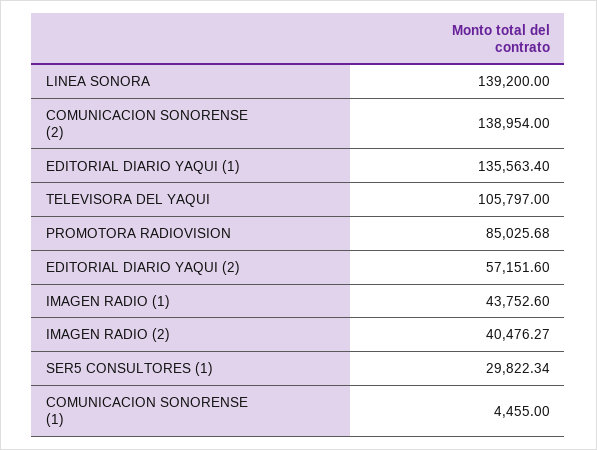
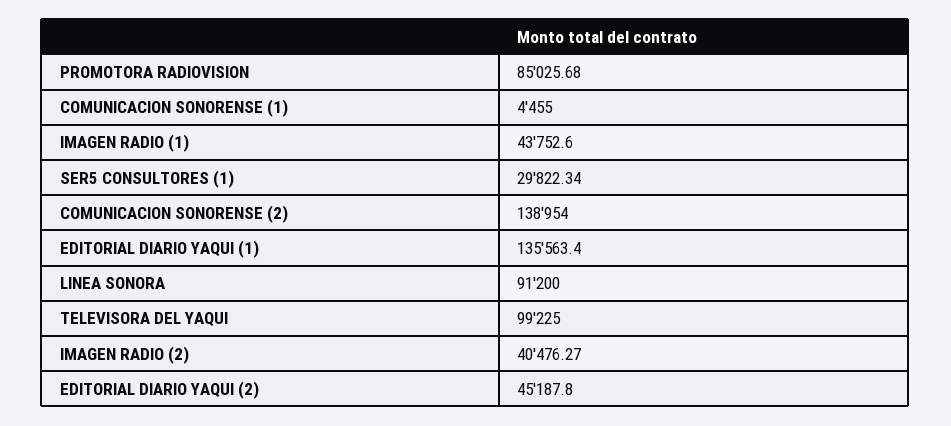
  {
-   "LINEA SONORA": 139200,
+   "LINEA SONORA": 91200,
    "COMUNICACION SONORENSE (2)": 138954,
    "EDITORIAL DIARIO YAQUI (1)": 135563.4,
-   "TELEVISORA DEL YAQUI": 105797,
+   "TELEVISORA DEL YAQUI": 99225,
    "PROMOTORA RADIOVISION": 85025.68,
-   "EDITORIAL DIARIO YAQUI (2)": 57151.6,
+   "EDITORIAL DIARIO YAQUI (2)": 45187.8,
    "IMAGEN RADIO (1)": 43752.6,
    "IMAGEN RADIO (2)": 40476.27,
    "SER5 CONSULTORES (1)": 29822.34,
    "COMUNICACION SONORENSE (1)": 4455
  }

